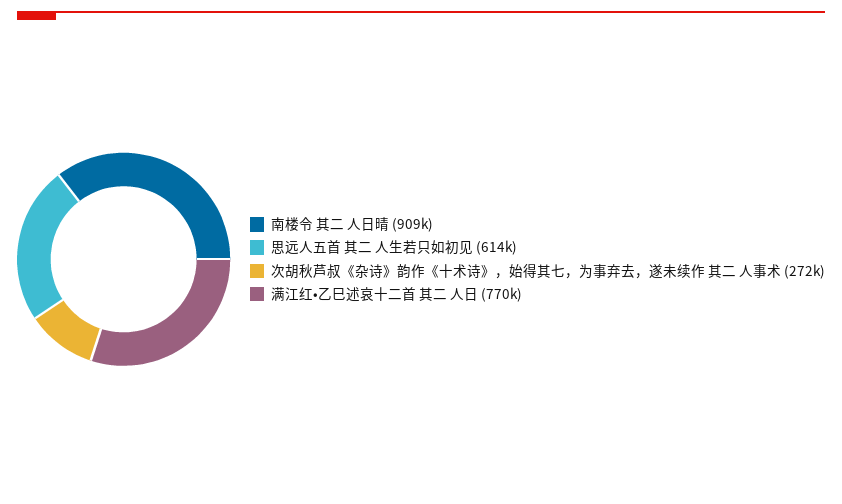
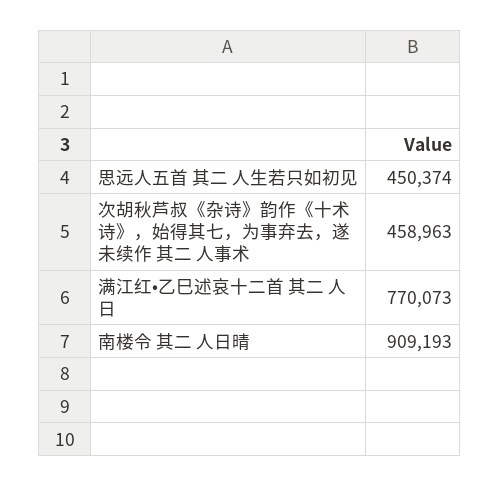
  {
    "南楼令 其二 人日晴": 909193,
-   "思远人五首 其二 人生若只如初见": 614000,
+   "思远人五首 其二 人生若只如初见": 450374,
-   "次胡秋芦叔《杂诗》韵作《十术诗》，始得其七，为事弃去，遂未续作 其二 人事术": 272000,
+   "次胡秋芦叔《杂诗》韵作《十术诗》，始得其七，为事弃去，遂未续作 其二 人事术": 458963,
    "满江红•乙巳述哀十二首 其二 人日": 770073
  }

